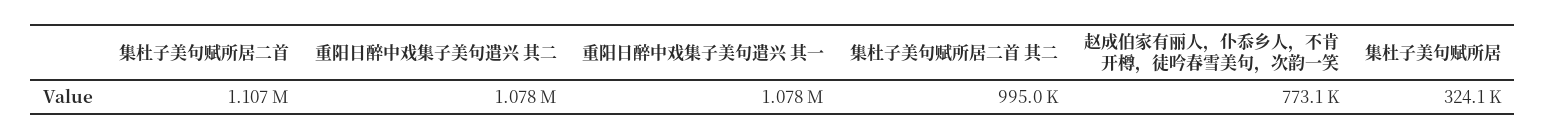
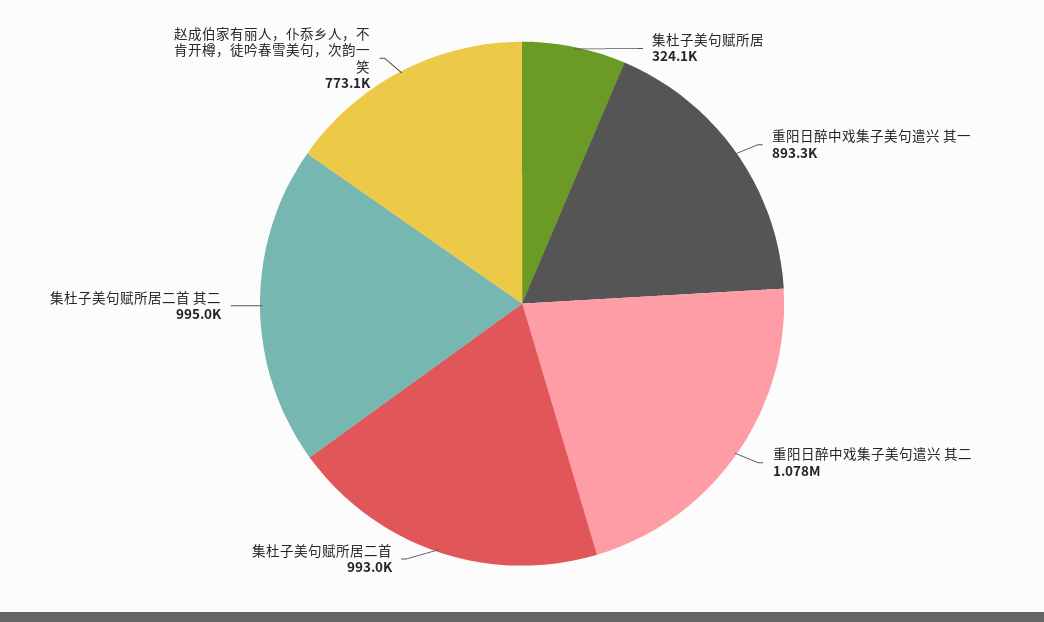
  {
-   "集杜子美句赋所居二首": 1107000,
+   "集杜子美句赋所居二首": 993000,
    "重阳日醉中戏集子美句遣兴 其二": 1078000,
-   "重阳日醉中戏集子美句遣兴 其一": 1078000,
+   "重阳日醉中戏集子美句遣兴 其一": 893300,
    "集杜子美句赋所居二首 其二": 995000,
    "赵成伯家有丽人，仆忝乡人，不肯开樽，徒吟春雪美句，次韵一笑": 773100,
    "集杜子美句赋所居": 324100
  }

